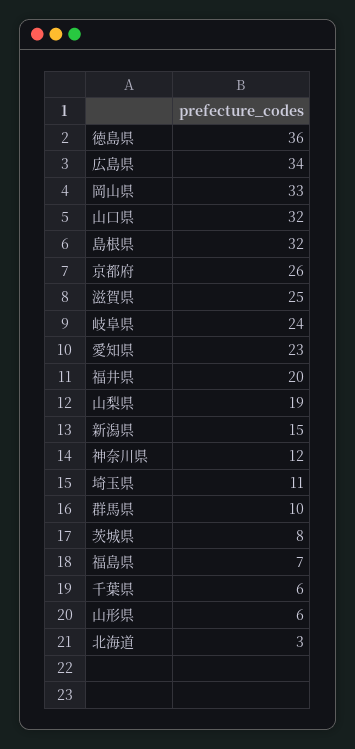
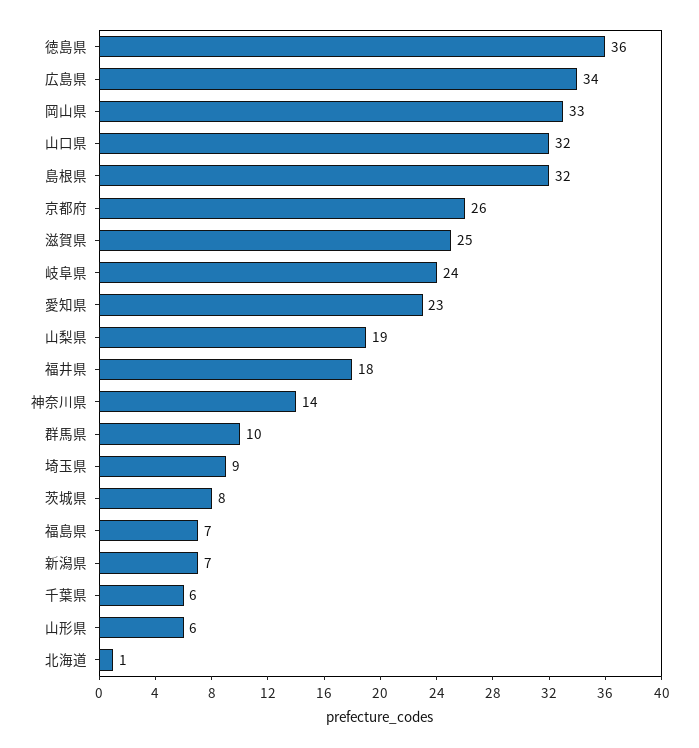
  {
    "徳島県": 36,
    "広島県": 34,
    "岡山県": 33,
    "山口県": 32,
    "島根県": 32,
    "京都府": 26,
    "滋賀県": 25,
    "岐阜県": 24,
    "愛知県": 23,
-   "福井県": 20,
+   "福井県": 18,
    "山梨県": 19,
-   "新潟県": 15,
+   "新潟県": 7,
-   "神奈川県": 12,
+   "神奈川県": 14,
-   "埼玉県": 11,
+   "埼玉県": 9,
    "群馬県": 10,
    "茨城県": 8,
    "福島県": 7,
    "千葉県": 6,
    "山形県": 6,
-   "北海道": 3
+   "北海道": 1
  }

